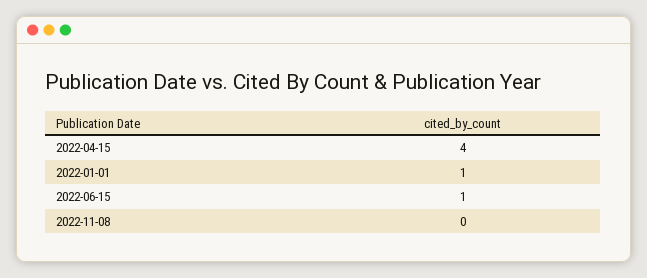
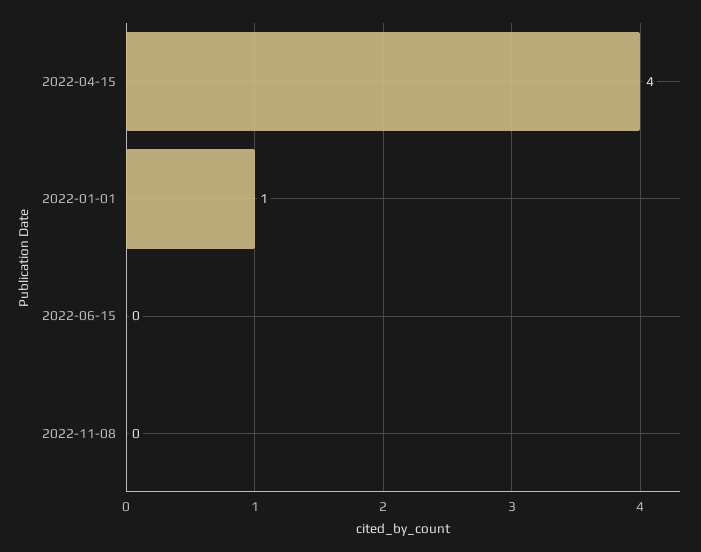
  {
    "2022-04-15": 4,
    "2022-01-01": 1,
-   "2022-06-15": 1,
+   "2022-06-15": 0,
    "2022-11-08": 0
  }

